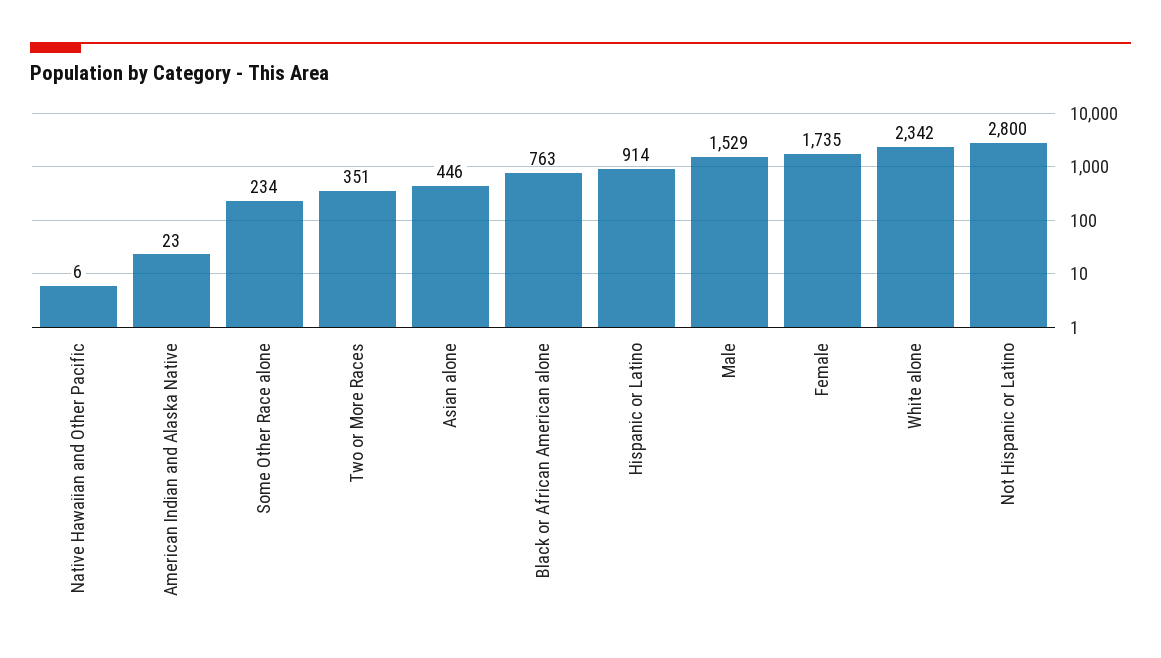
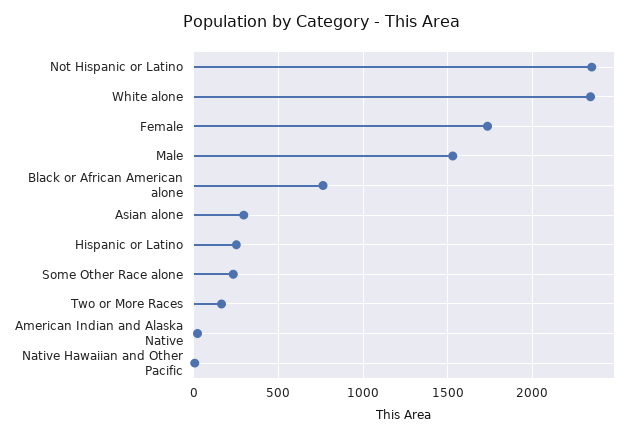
  {
    "Native Hawaiian and Other Pacific": 6,
    "American Indian and Alaska Native": 23,
    "Some Other Race alone": 234,
-   "Two or More Races": 351,
+   "Two or More Races": 150,
-   "Asian alone": 446,
+   "Asian alone": 300,
    "Black or African American alone": 763,
-   "Hispanic or Latino": 914,
+   "Hispanic or Latino": 250,
    "Male": 1529,
    "Female": 1735,
    "White alone": 2342,
-   "Not Hispanic or Latino": 2800
+   "Not Hispanic or Latino": 2350
  }

